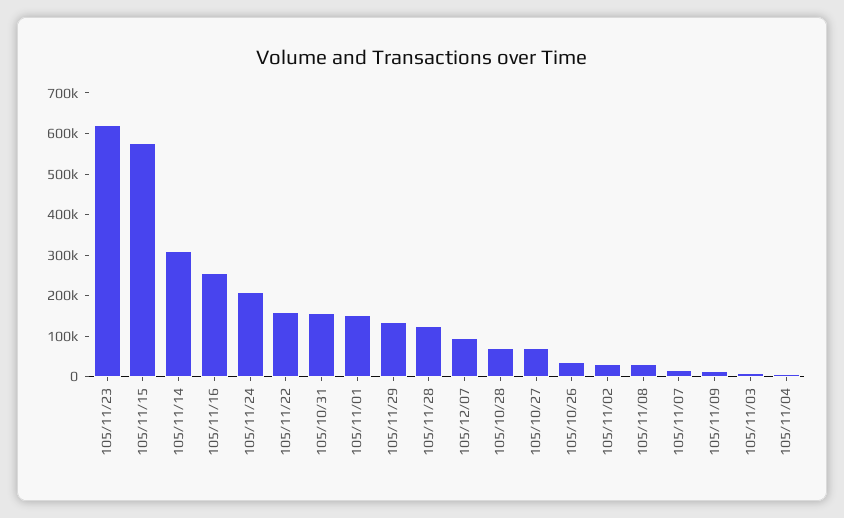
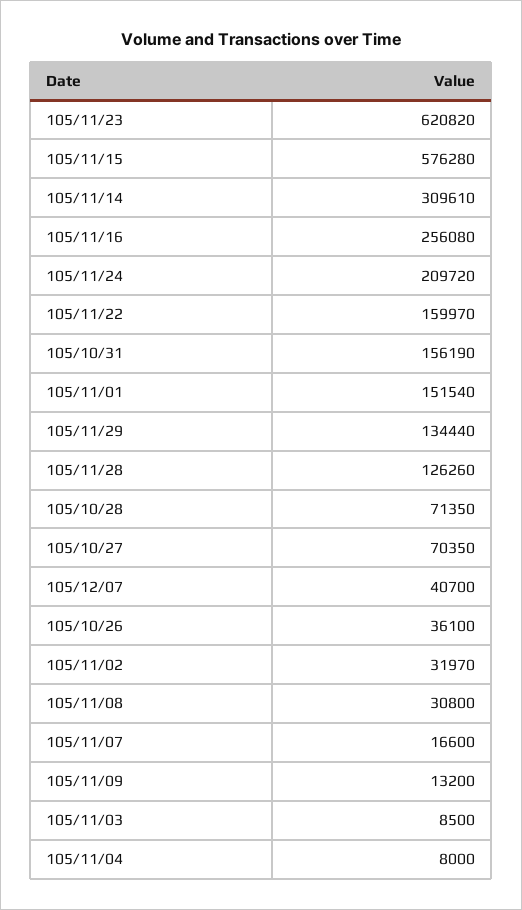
  {
    "105/11/23": 620820,
    "105/11/15": 576280,
    "105/11/14": 309610,
    "105/11/16": 256080,
    "105/11/24": 209720,
    "105/11/22": 159970,
    "105/10/31": 156190,
    "105/11/01": 151540,
    "105/11/29": 134440,
    "105/11/28": 126260,
-   "105/12/07": 100000,
+   "105/12/07": 40700,
    "105/10/28": 71350,
    "105/10/27": 70350,
    "105/10/26": 36100,
    "105/11/02": 31970,
    "105/11/08": 30800,
    "105/11/07": 16600,
    "105/11/09": 13200,
    "105/11/03": 8500,
    "105/11/04": 8000
  }

